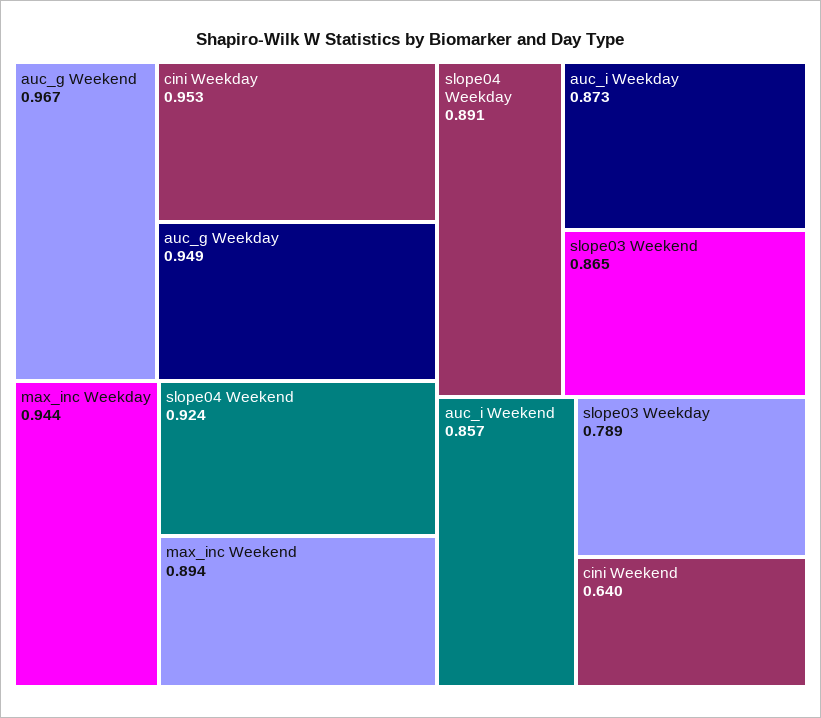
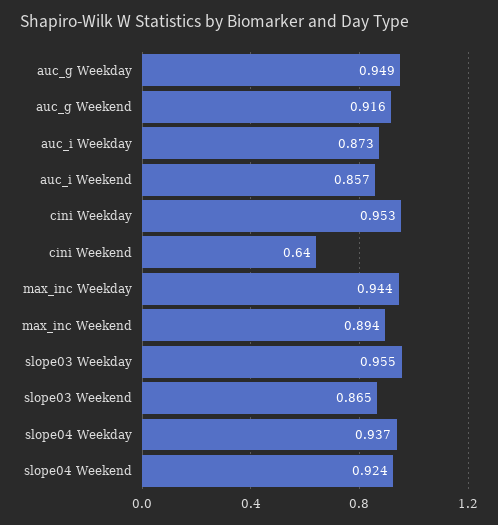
  {
-   "auc_g Weekend": 0.967,
+   "auc_g Weekend": 0.916,
    "cini Weekday": 0.953,
    "auc_g Weekday": 0.949,
    "max_inc Weekday": 0.944,
    "slope04 Weekend": 0.924,
    "max_inc Weekend": 0.894,
-   "slope04 Weekday": 0.891,
+   "slope04 Weekday": 0.937,
    "auc_i Weekday": 0.873,
    "slope03 Weekend": 0.865,
    "auc_i Weekend": 0.857,
-   "slope03 Weekday": 0.789,
+   "slope03 Weekday": 0.955,
    "cini Weekend": 0.64
  }

